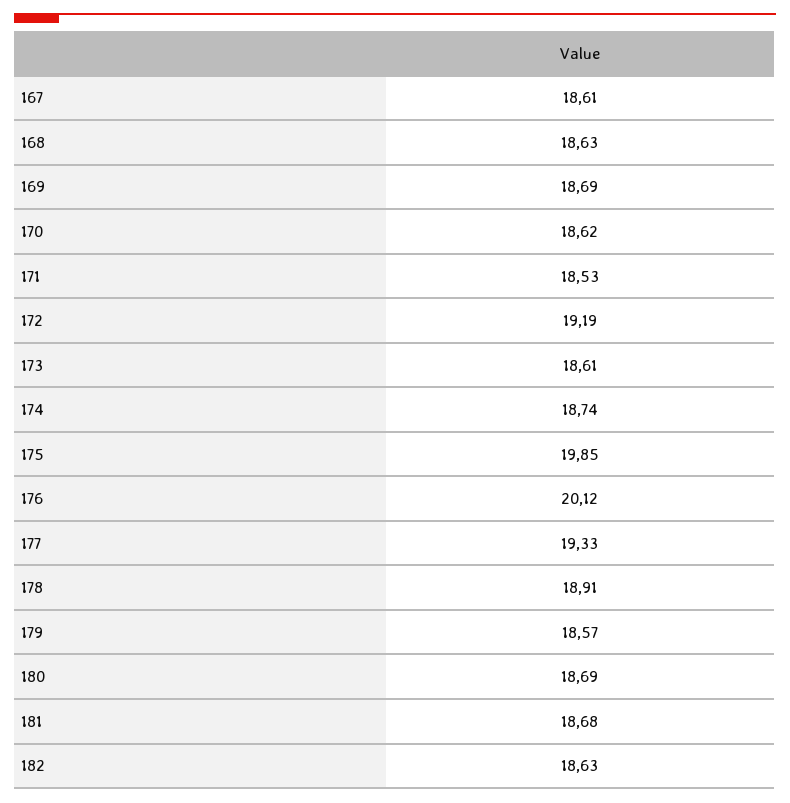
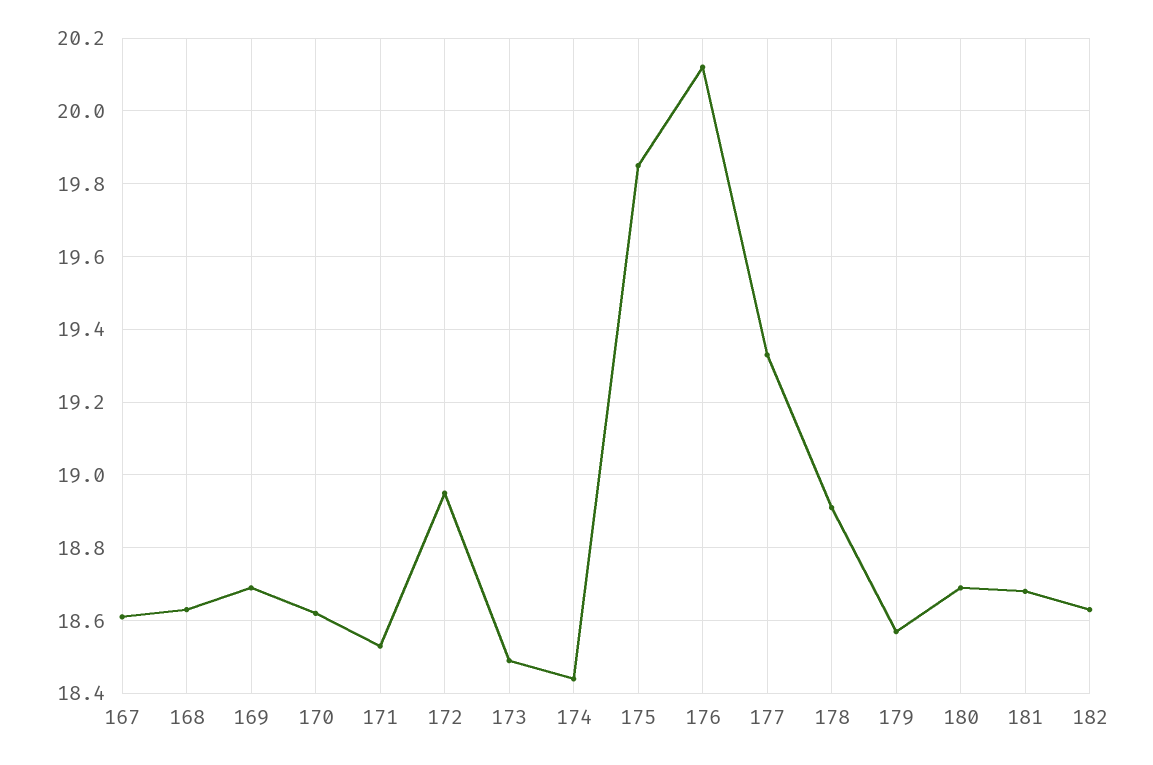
  {
    "167": 18.61,
    "168": 18.63,
    "169": 18.69,
    "170": 18.62,
    "171": 18.53,
-   "172": 19.19,
+   "172": 18.95,
-   "173": 18.61,
+   "173": 18.5,
-   "174": 18.74,
+   "174": 18.45,
    "175": 19.85,
    "176": 20.12,
    "177": 19.33,
    "178": 18.91,
    "179": 18.57,
    "180": 18.69,
    "181": 18.68,
    "182": 18.63
  }

